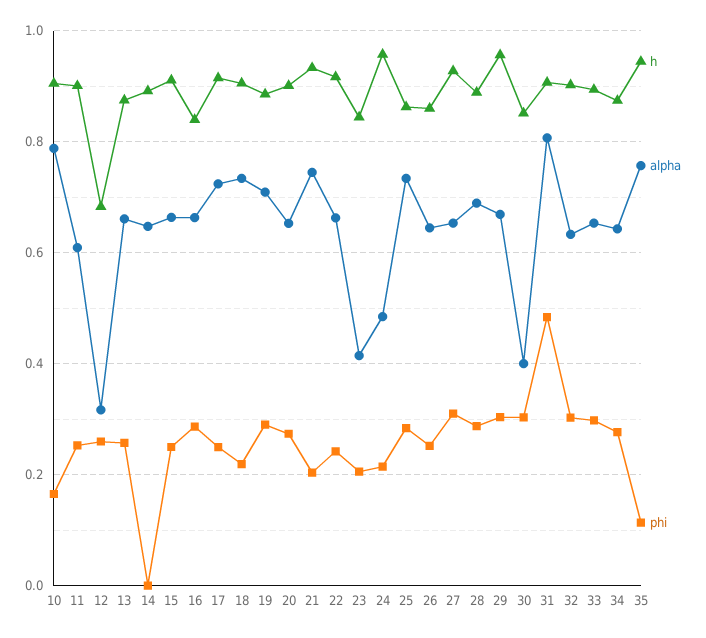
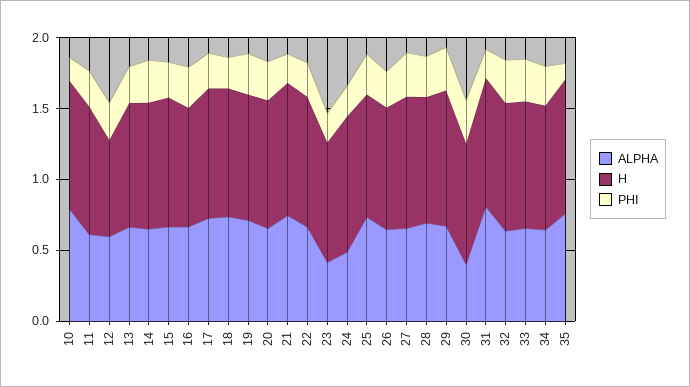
  {
    "h": {
      "10": 0.9,
      "11": 0.9,
      "12": 0.68,
      "13": 0.88,
      "14": 0.9,
      "15": 0.92,
      "16": 0.84,
      "17": 0.92,
      "18": 0.9,
      "19": 0.88,
      "20": 0.9,
      "21": 0.94,
      "22": 0.92,
      "23": 0.84,
      "24": 0.96,
      "25": 0.86,
      "26": 0.86,
      "27": 0.92,
      "28": 0.88,
      "29": 0.96,
      "30": 0.86,
      "31": 0.9,
      "32": 0.9,
      "33": 0.9,
      "34": 0.88,
      "35": 0.94
    },
    "alpha": {
      "10": 0.78,
      "11": 0.6,
-     "12": 0.32,
+     "12": 0.6,
      "13": 0.66,
      "14": 0.64,
      "15": 0.66,
      "16": 0.66,
      "17": 0.72,
      "18": 0.74,
      "19": 0.7,
      "20": 0.66,
      "21": 0.74,
      "22": 0.66,
      "23": 0.42,
      "24": 0.48,
      "25": 0.74,
      "26": 0.64,
      "27": 0.66,
      "28": 0.68,
      "29": 0.66,
      "30": 0.4,
      "31": 0.8,
      "32": 0.64,
      "33": 0.66,
      "34": 0.64,
      "35": 0.76
    },
    "phi": {
      "10": 0.16,
      "11": 0.26,
      "12": 0.26,
      "13": 0.26,
-     "14": 0,
+     "14": 0.3,
      "15": 0.24,
      "16": 0.28,
      "17": 0.24,
      "18": 0.22,
      "19": 0.3,
      "20": 0.28,
      "21": 0.2,
      "22": 0.24,
      "23": 0.2,
      "24": 0.22,
      "25": 0.28,
      "26": 0.26,
      "27": 0.32,
      "28": 0.28,
      "29": 0.3,
      "30": 0.3,
-     "31": 0.48,
+     "31": 0.2,
      "32": 0.3,
      "33": 0.3,
      "34": 0.28,
      "35": 0.12
    }
  }

